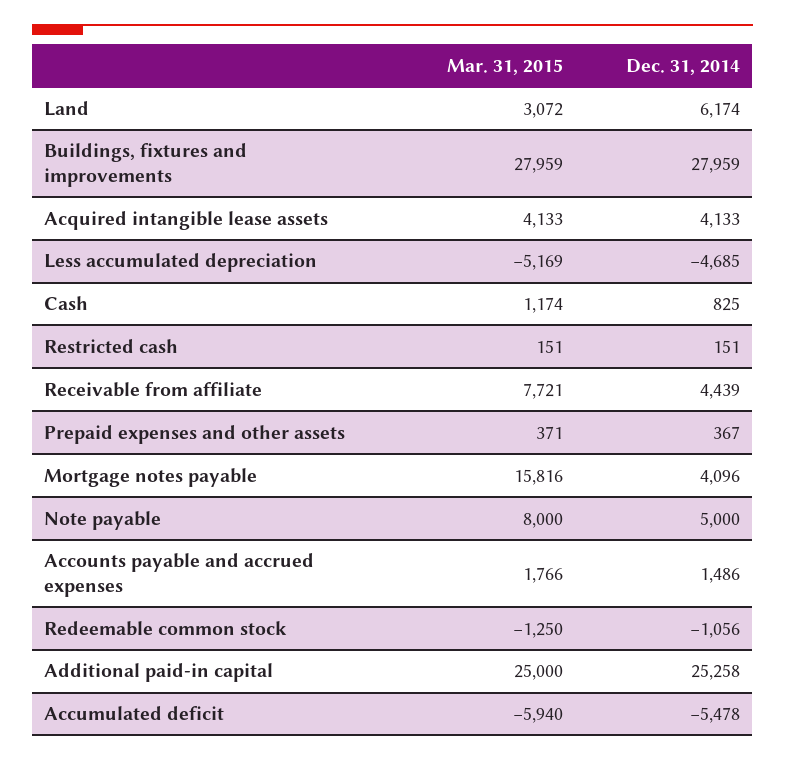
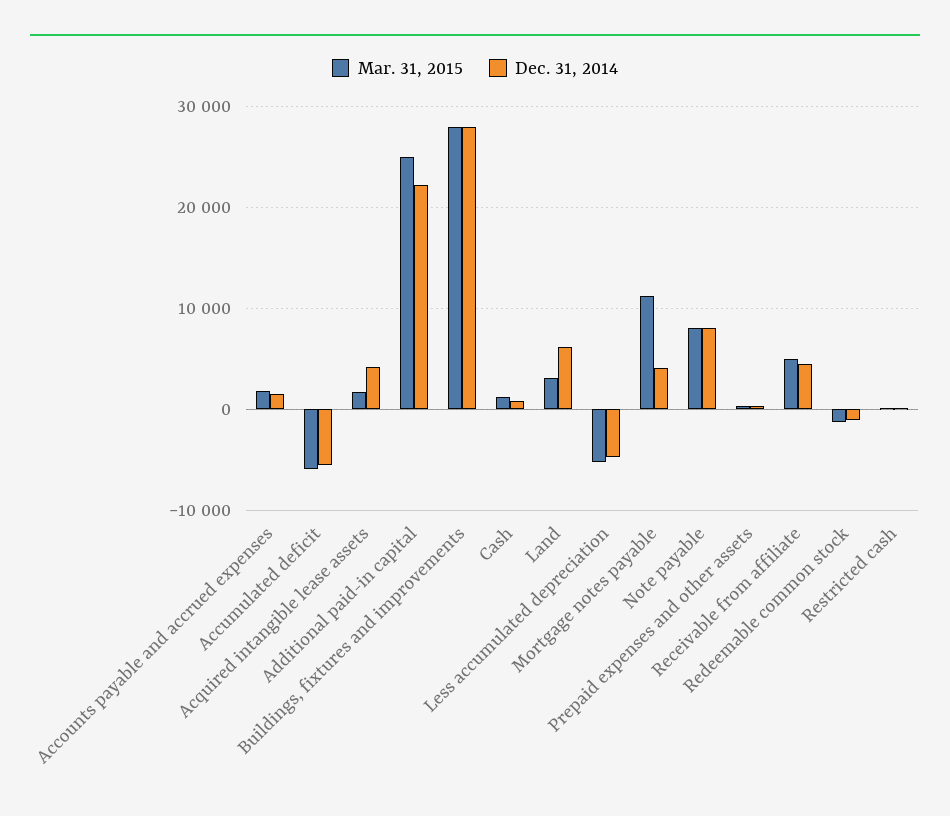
  {
    "Mar. 31, 2015": {
      "Land": 3072,
      "Buildings, fixtures and improvements": 27959,
-     "Acquired intangible lease assets": 4133,
+     "Acquired intangible lease assets": 2000,
      "Less accumulated depreciation": -5169,
      "Cash": 1174,
      "Restricted cash": 151,
-     "Receivable from affiliate": 7721,
+     "Receivable from affiliate": 5000,
      "Prepaid expenses and other assets": 371,
-     "Mortgage notes payable": 15816,
+     "Mortgage notes payable": 11000,
      "Note payable": 8000,
      "Accounts payable and accrued expenses": 1766,
      "Redeemable common stock": -1250,
      "Additional paid-in capital": 25000,
      "Accumulated deficit": -5940
    },
    "Dec. 31, 2014": {
      "Land": 6174,
      "Buildings, fixtures and improvements": 27959,
      "Acquired intangible lease assets": 4133,
      "Less accumulated depreciation": -4685,
      "Cash": 825,
      "Restricted cash": 151,
      "Receivable from affiliate": 4439,
      "Prepaid expenses and other assets": 367,
      "Mortgage notes payable": 4096,
-     "Note payable": 5000,
+     "Note payable": 8000,
      "Accounts payable and accrued expenses": 1486,
      "Redeemable common stock": -1056,
-     "Additional paid-in capital": 25258,
+     "Additional paid-in capital": 22000,
      "Accumulated deficit": -5478
    }
  }

